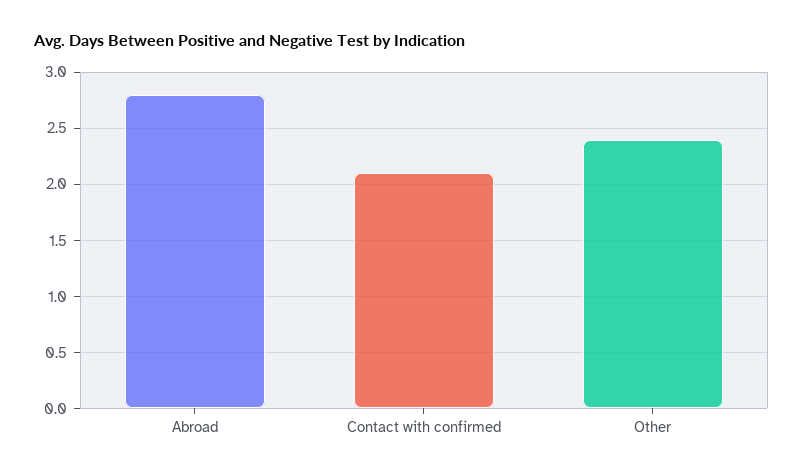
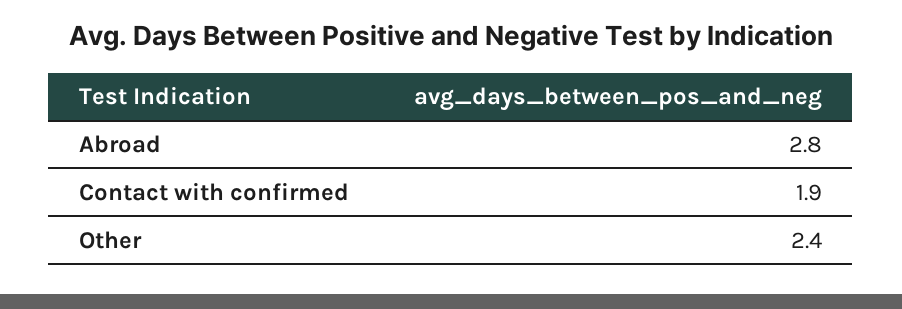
  {
    "Abroad": 2.8,
-   "Contact with confirmed": 2.1,
+   "Contact with confirmed": 1.9,
    "Other": 2.4
  }

